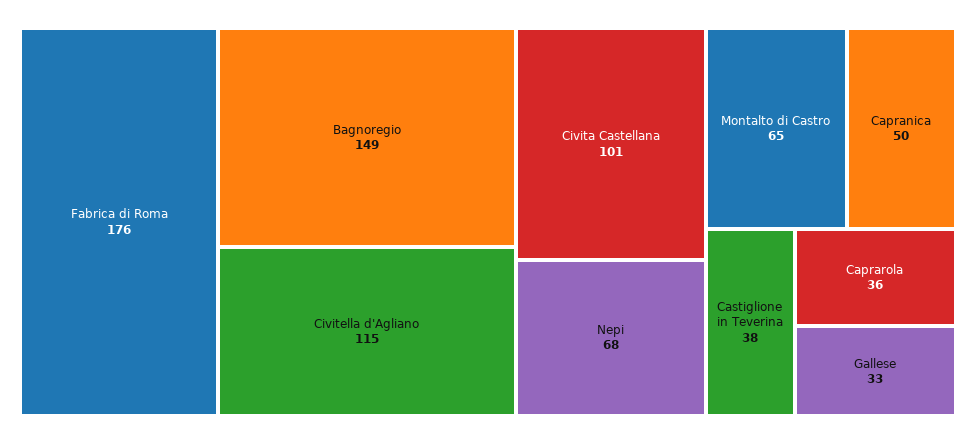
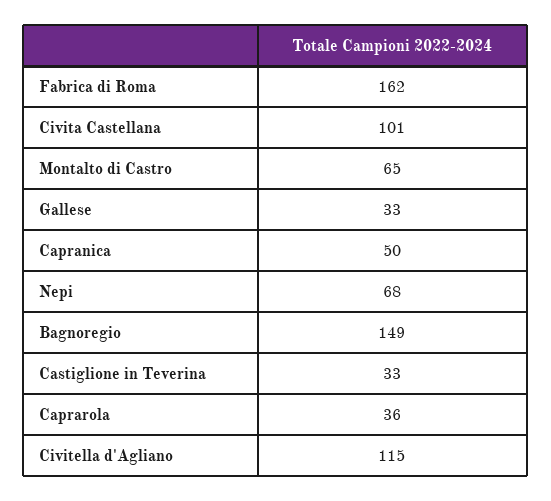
  {
-   "Fabrica di Roma": 176,
+   "Fabrica di Roma": 162,
    "Bagnoregio": 149,
    "Civitella d'Agliano": 115,
    "Civita Castellana": 101,
    "Nepi": 68,
    "Montalto di Castro": 65,
    "Capranica": 50,
-   "Castiglione in Teverina": 38,
+   "Castiglione in Teverina": 33,
    "Caprarola": 36,
    "Gallese": 33
  }

